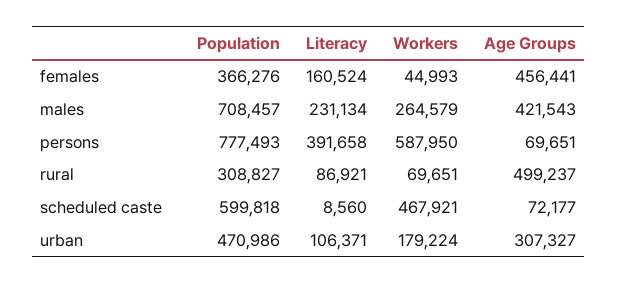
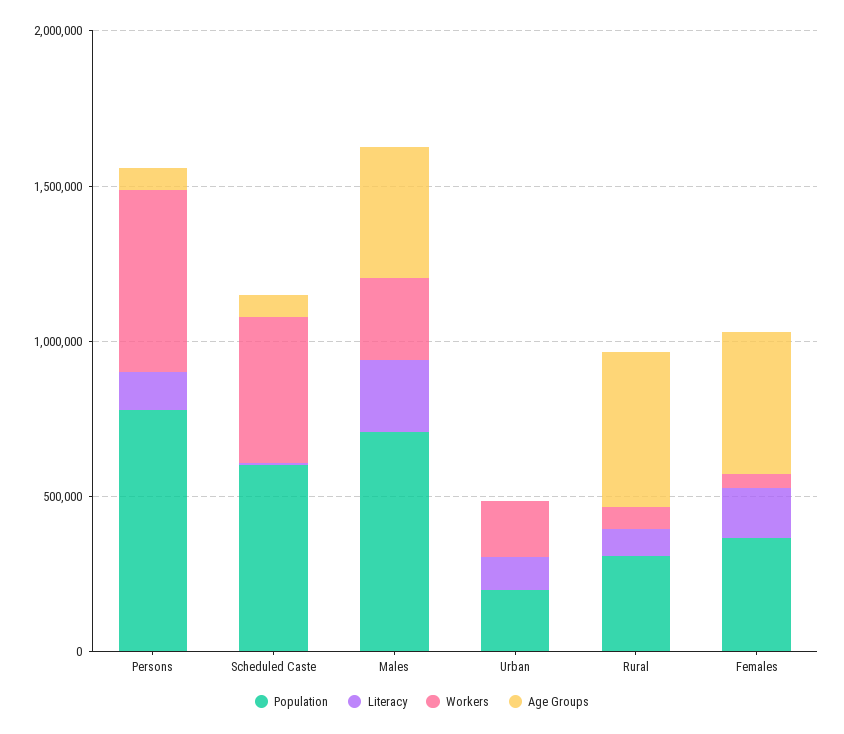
  {
    "Population": {
      "females": 366276,
      "males": 708457,
      "persons": 777493,
      "rural": 308827,
      "scheduled caste": 599818,
-     "urban": 470986
+     "urban": 200000
    },
    "Literacy": {
      "females": 160524,
      "males": 231134,
-     "persons": 391658,
+     "persons": 100000,
      "rural": 86921,
      "scheduled caste": 8560,
      "urban": 106371
    },
    "Workers": {
      "females": 44993,
      "males": 264579,
      "persons": 587950,
      "rural": 69651,
      "scheduled caste": 467921,
      "urban": 179224
    },
    "Age Groups": {
      "females": 456441,
      "males": 421543,
      "persons": 69651,
      "rural": 499237,
      "scheduled caste": 72177,
-     "urban": 307327
+     "urban": 0
    }
  }

